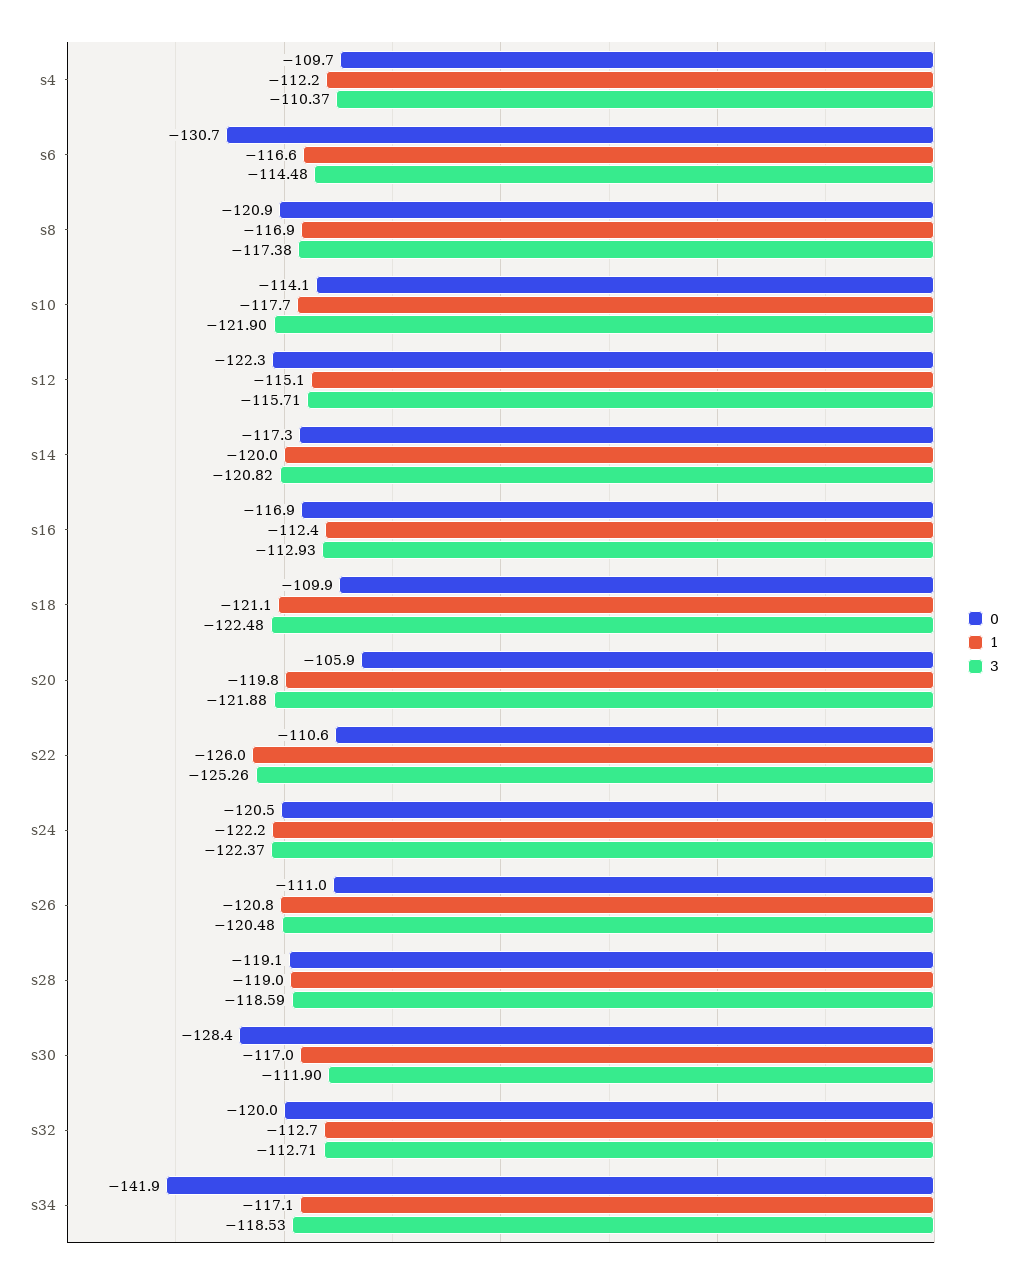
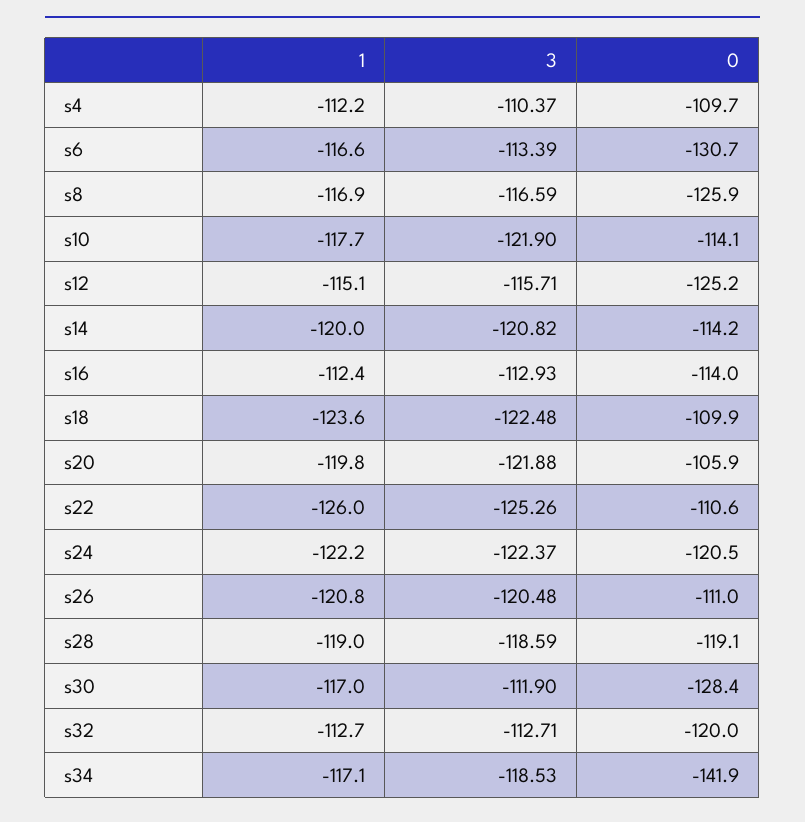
  {
    "0": {
      "s4": -109.7,
      "s6": -130.7,
-     "s8": -120.9,
+     "s8": -125.9,
      "s10": -114.1,
-     "s12": -122.3,
+     "s12": -125.2,
-     "s14": -117.3,
+     "s14": -114.2,
-     "s16": -116.9,
+     "s16": -114,
      "s18": -109.9,
      "s20": -105.9,
      "s22": -110.6,
      "s24": -120.5,
      "s26": -111,
      "s28": -119.1,
      "s30": -128.4,
      "s32": -120,
      "s34": -141.9
    },
    "1": {
      "s4": -112.2,
      "s6": -116.6,
      "s8": -116.9,
      "s10": -117.7,
      "s12": -115.1,
      "s14": -120,
      "s16": -112.4,
-     "s18": -121.1,
+     "s18": -123.6,
      "s20": -119.8,
      "s22": -126,
      "s24": -122.2,
      "s26": -120.8,
      "s28": -119,
      "s30": -117,
      "s32": -112.7,
      "s34": -117.1
    },
    "3": {
      "s4": -110.37,
-     "s6": -114.48,
+     "s6": -113.39,
-     "s8": -117.38,
+     "s8": -116.59,
      "s10": -121.9,
      "s12": -115.71,
      "s14": -120.82,
      "s16": -112.93,
      "s18": -122.48,
      "s20": -121.88,
      "s22": -125.26,
      "s24": -122.37,
      "s26": -120.48,
      "s28": -118.59,
      "s30": -111.9,
      "s32": -112.71,
      "s34": -118.53
    }
  }

